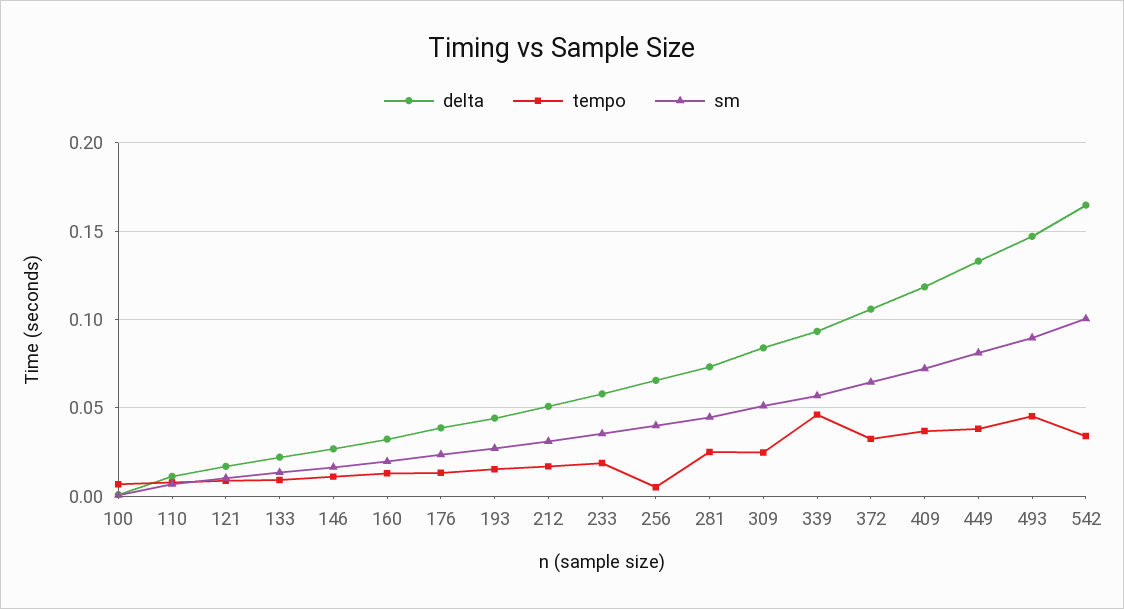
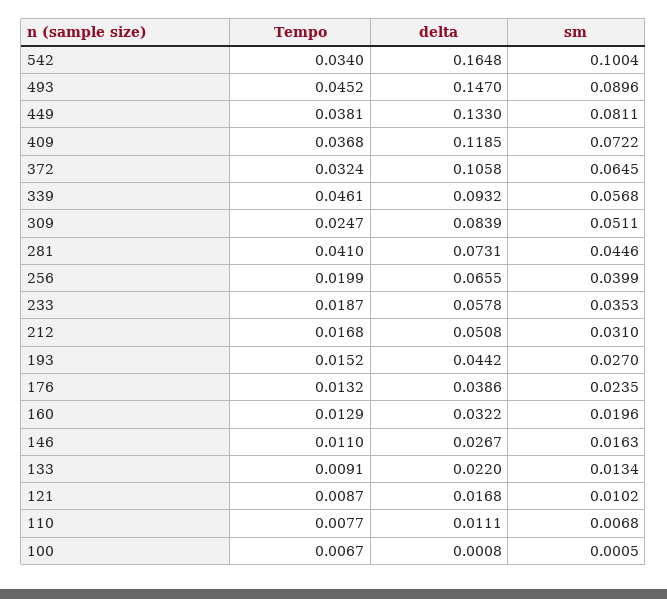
  {
    "delta": {
      "100": 0.0008,
      "110": 0.0111,
      "121": 0.0168,
      "133": 0.022,
      "146": 0.0267,
      "160": 0.0322,
      "176": 0.0386,
      "193": 0.0442,
      "212": 0.0508,
      "233": 0.0578,
      "256": 0.0655,
      "281": 0.0731,
      "309": 0.0839,
      "339": 0.0932,
      "372": 0.1058,
      "409": 0.1185,
      "449": 0.133,
      "493": 0.147,
      "542": 0.1648
    },
    "tempo": {
      "100": 0.0067,
      "110": 0.0077,
      "121": 0.0087,
      "133": 0.0091,
      "146": 0.011,
      "160": 0.0129,
      "176": 0.0132,
      "193": 0.0152,
      "212": 0.0168,
      "233": 0.0187,
-     "256": 0.005,
+     "256": 0.0199,
-     "281": 0.025,
+     "281": 0.041,
      "309": 0.0247,
      "339": 0.0461,
      "372": 0.0324,
      "409": 0.0368,
      "449": 0.0381,
      "493": 0.0452,
      "542": 0.034
    },
    "sm": {
      "100": 0.0005,
      "110": 0.0068,
      "121": 0.0102,
      "133": 0.0134,
      "146": 0.0163,
      "160": 0.0196,
      "176": 0.0235,
      "193": 0.027,
      "212": 0.031,
      "233": 0.0353,
      "256": 0.0399,
      "281": 0.0446,
      "309": 0.0511,
      "339": 0.0568,
      "372": 0.0645,
      "409": 0.0722,
      "449": 0.0811,
      "493": 0.0896,
      "542": 0.1004
    }
  }

